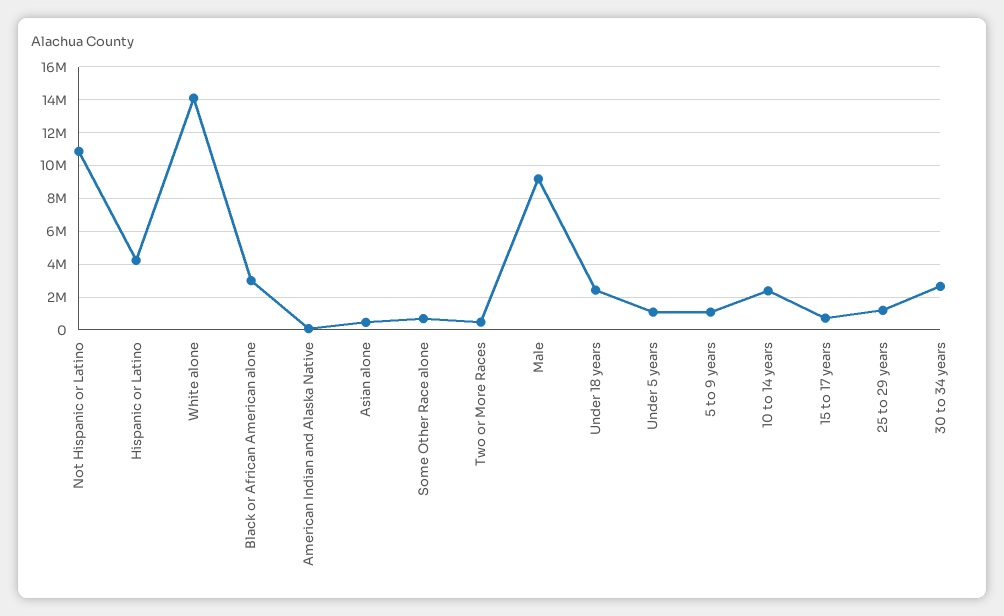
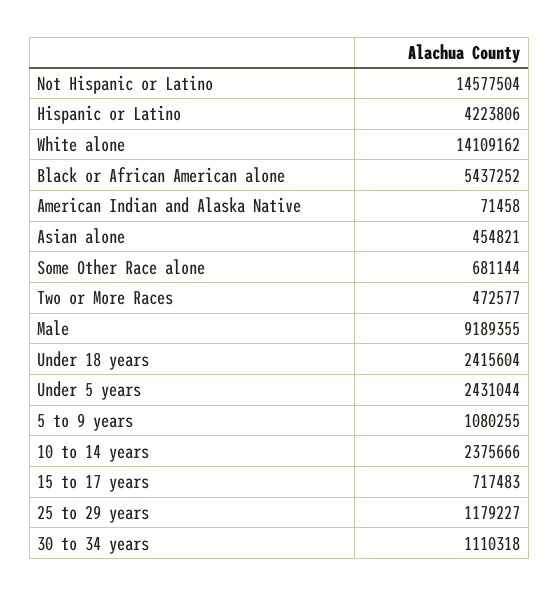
  {
-   "Not Hispanic or Latino": 11000000,
+   "Not Hispanic or Latino": 14577504,
    "Hispanic or Latino": 4223806,
    "White alone": 14109162,
-   "Black or African American alone": 3000000,
+   "Black or African American alone": 5437252,
    "American Indian and Alaska Native": 71458,
    "Asian alone": 454821,
    "Some Other Race alone": 681144,
    "Two or More Races": 472577,
    "Male": 9189355,
    "Under 18 years": 2415604,
-   "Under 5 years": 1000000,
+   "Under 5 years": 2431044,
    "5 to 9 years": 1080255,
    "10 to 14 years": 2375666,
    "15 to 17 years": 717483,
    "25 to 29 years": 1179227,
-   "30 to 34 years": 2500000
+   "30 to 34 years": 1110318
  }

